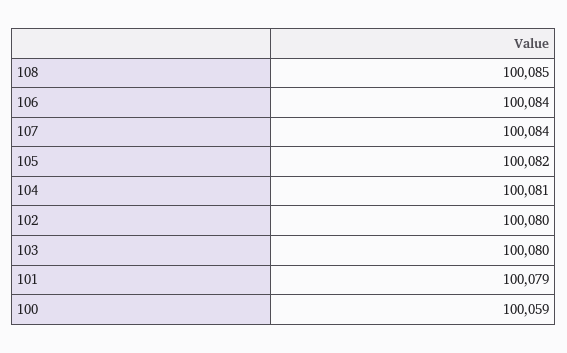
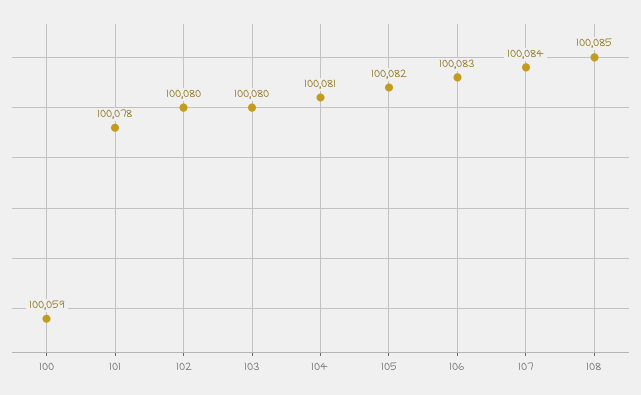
  {
    "108": 100085,
-   "106": 100084,
+   "106": 100083,
    "107": 100084,
    "105": 100082,
    "104": 100081,
    "102": 100080,
    "103": 100080,
-   "101": 100079,
+   "101": 100078,
    "100": 100059
  }

